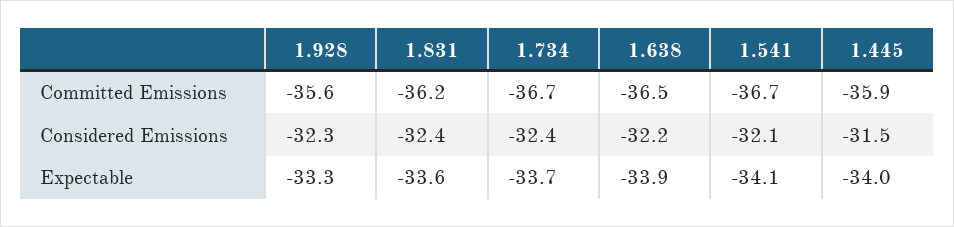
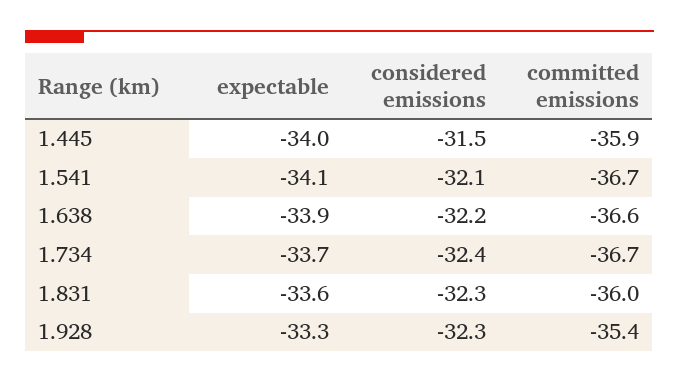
  {
    "1.928": {
-     "Committed Emissions": -35.6,
+     "Committed Emissions": -35.4,
      "Considered Emissions": -32.3,
      "Expectable": -33.3
    },
    "1.831": {
-     "Committed Emissions": -36.2,
+     "Committed Emissions": -36,
-     "Considered Emissions": -32.4,
+     "Considered Emissions": -32.3,
      "Expectable": -33.6
    },
    "1.734": {
      "Committed Emissions": -36.7,
      "Considered Emissions": -32.4,
      "Expectable": -33.7
    },
    "1.638": {
-     "Committed Emissions": -36.5,
+     "Committed Emissions": -36.6,
      "Considered Emissions": -32.2,
      "Expectable": -33.9
    },
    "1.541": {
      "Committed Emissions": -36.7,
      "Considered Emissions": -32.1,
      "Expectable": -34.1
    },
    "1.445": {
      "Committed Emissions": -35.9,
      "Considered Emissions": -31.5,
      "Expectable": -34
    }
  }

